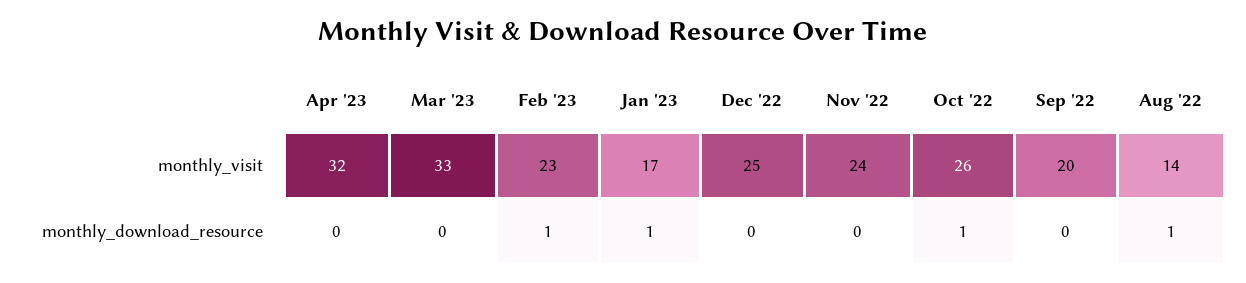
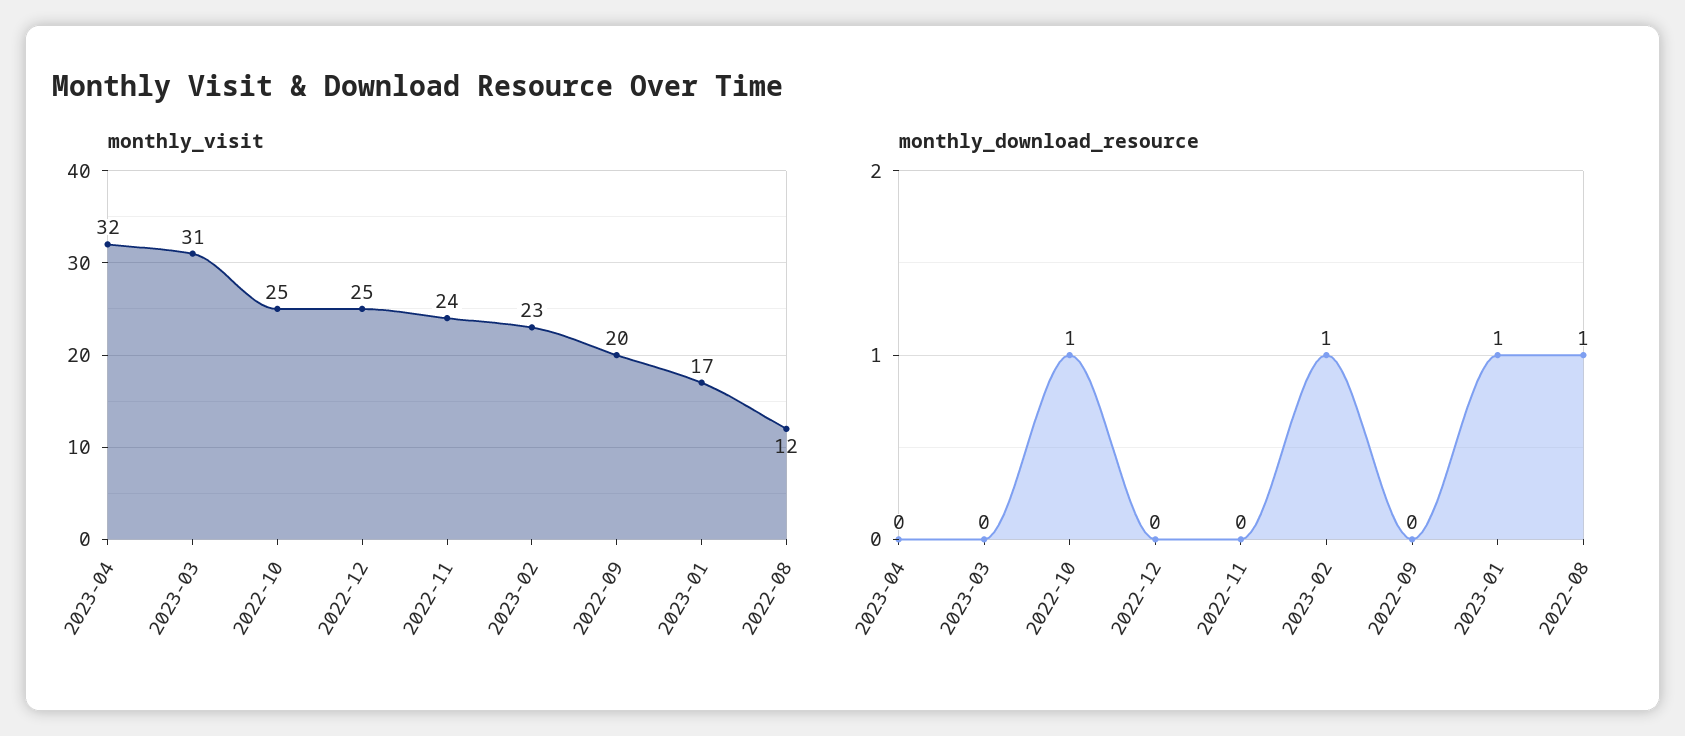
  {
    "monthly_visit": {
      "Apr '23": 32,
-     "Mar '23": 33,
+     "Mar '23": 31,
      "Feb '23": 23,
      "Jan '23": 17,
      "Dec '22": 25,
      "Nov '22": 24,
-     "Oct '22": 26,
+     "Oct '22": 25,
      "Sep '22": 20,
-     "Aug '22": 14
+     "Aug '22": 12
    },
    "monthly_download_resource": {
      "Apr '23": 0,
      "Mar '23": 0,
      "Feb '23": 1,
      "Jan '23": 1,
      "Dec '22": 0,
      "Nov '22": 0,
      "Oct '22": 1,
      "Sep '22": 0,
      "Aug '22": 1
    }
  }

